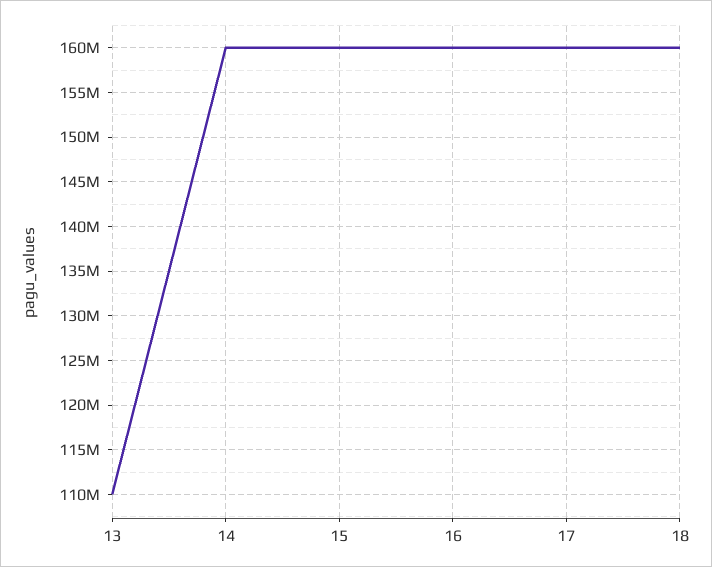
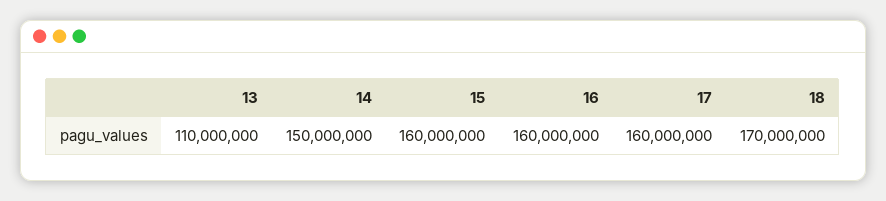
  {
    "13": 110000000,
-   "14": 160000000,
+   "14": 150000000,
    "15": 160000000,
    "16": 160000000,
    "17": 160000000,
-   "18": 160000000
+   "18": 170000000
  }

